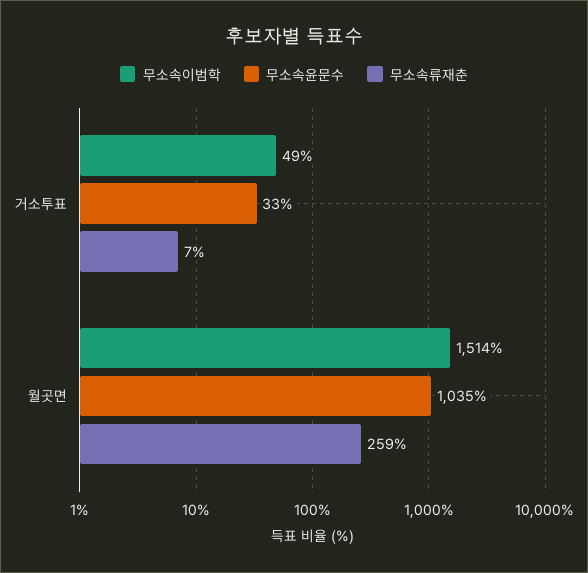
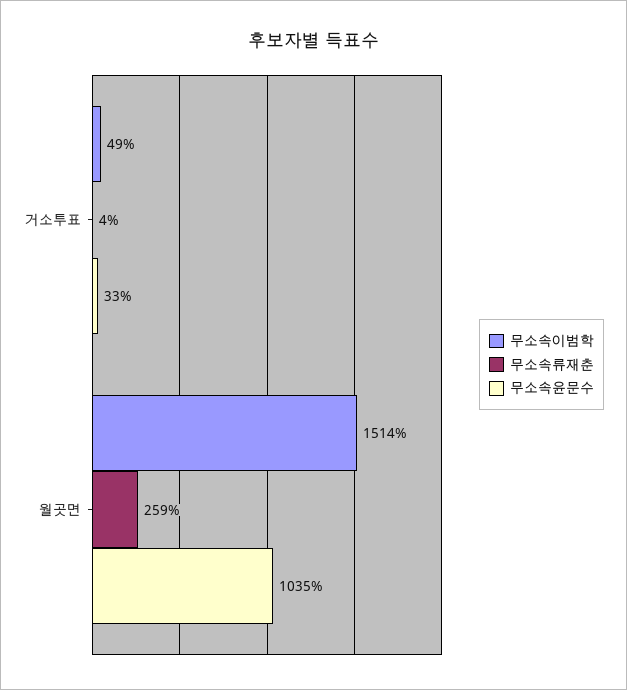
  {
    "무소속이범학": {
      "거소투표": 49,
      "월곳면": 1514
    },
    "무소속윤문수": {
      "거소투표": 33,
      "월곳면": 1035
    },
    "무소속류재춘": {
-     "거소투표": 7,
+     "거소투표": 4,
      "월곳면": 259
    }
  }

